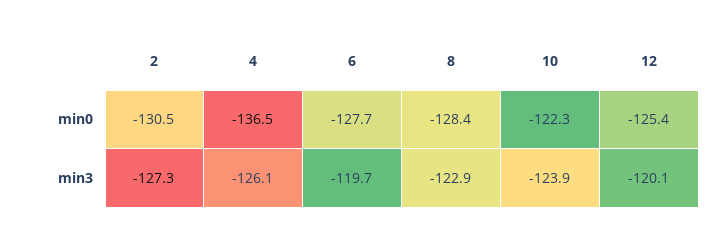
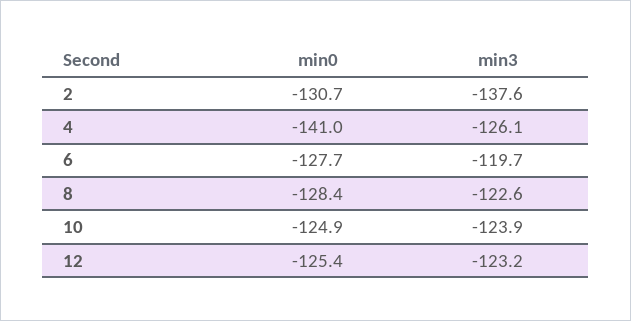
  {
    "2": {
-     "min0": -130.5,
+     "min0": -130.7,
-     "min3": -127.3
+     "min3": -137.6
    },
    "4": {
-     "min0": -136.5,
+     "min0": -141,
      "min3": -126.1
    },
    "6": {
      "min0": -127.7,
      "min3": -119.7
    },
    "8": {
      "min0": -128.4,
-     "min3": -122.9
+     "min3": -122.6
    },
    "10": {
-     "min0": -122.3,
+     "min0": -124.9,
      "min3": -123.9
    },
    "12": {
      "min0": -125.4,
-     "min3": -120.1
+     "min3": -123.2
    }
  }

